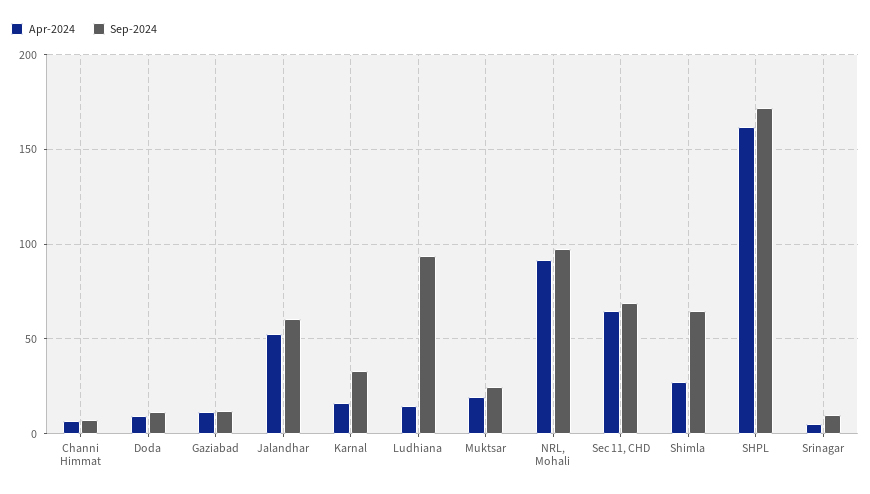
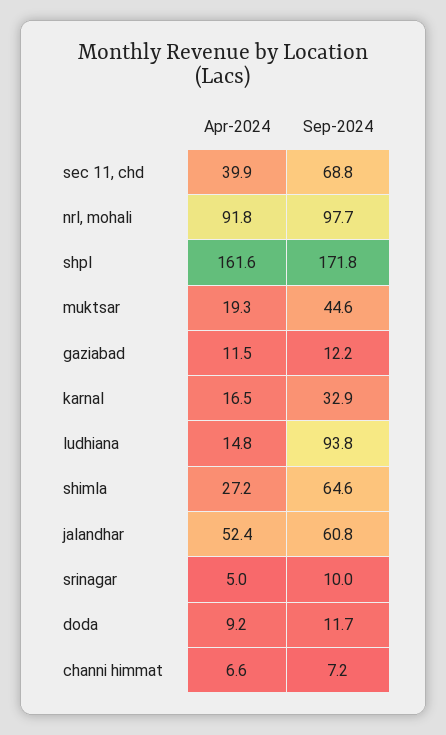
  {
    "Apr-2024": {
      "Channi Himmat": 6.6,
      "Doda": 9.2,
      "Gaziabad": 11.5,
      "Jalandhar": 52.4,
      "Karnal": 16.5,
      "Ludhiana": 14.8,
      "Muktsar": 19.3,
      "NRL, Mohali": 91.8,
-     "Sec 11, CHD": 65,
+     "Sec 11, CHD": 39.9,
      "Shimla": 27.2,
      "SHPL": 161.6,
      "Srinagar": 5
    },
    "Sep-2024": {
      "Channi Himmat": 7.2,
      "Doda": 11.7,
      "Gaziabad": 12.2,
      "Jalandhar": 60.8,
      "Karnal": 32.9,
      "Ludhiana": 93.8,
-     "Muktsar": 25,
+     "Muktsar": 44.6,
      "NRL, Mohali": 97.7,
      "Sec 11, CHD": 68.8,
      "Shimla": 64.6,
      "SHPL": 171.8,
      "Srinagar": 10
    }
  }

